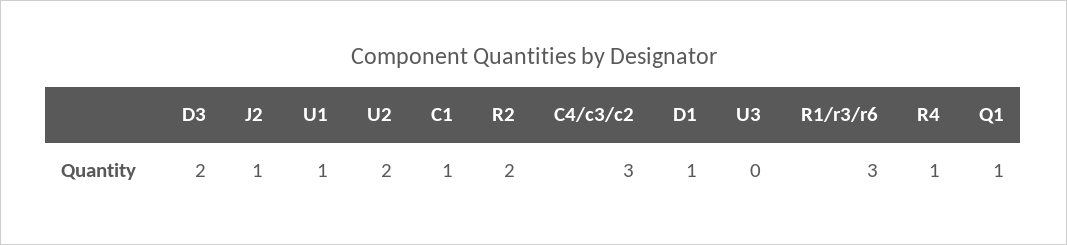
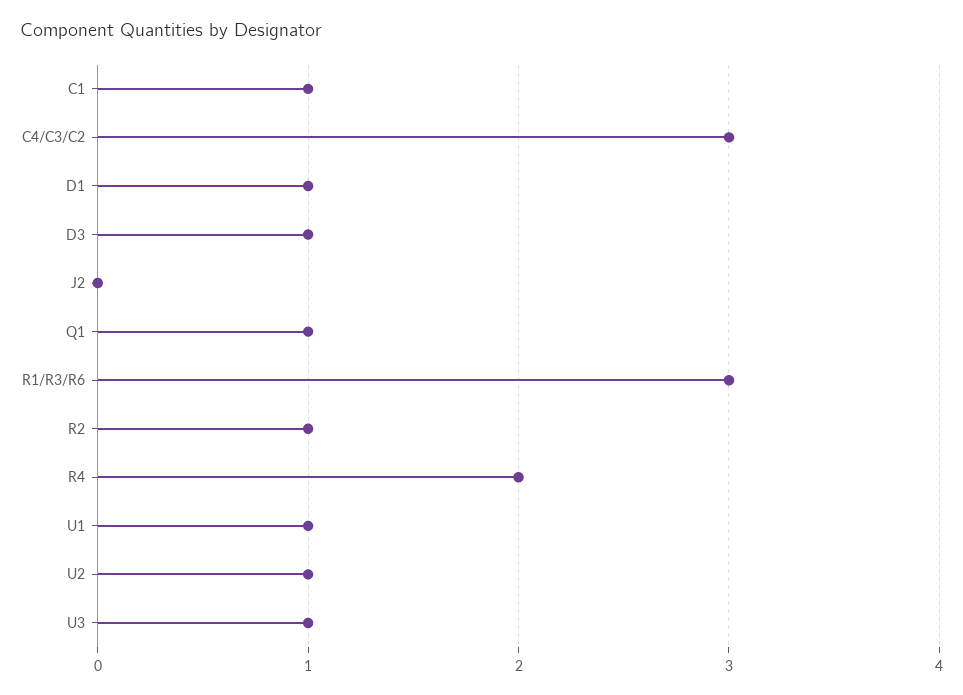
  {
-   "D3": 2,
+   "D3": 1,
-   "J2": 1,
+   "J2": 0,
    "U1": 1,
-   "U2": 2,
+   "U2": 1,
    "C1": 1,
-   "R2": 2,
+   "R2": 1,
    "C4/c3/c2": 3,
    "D1": 1,
-   "U3": 0,
+   "U3": 1,
    "R1/r3/r6": 3,
-   "R4": 1,
+   "R4": 2,
    "Q1": 1
  }

